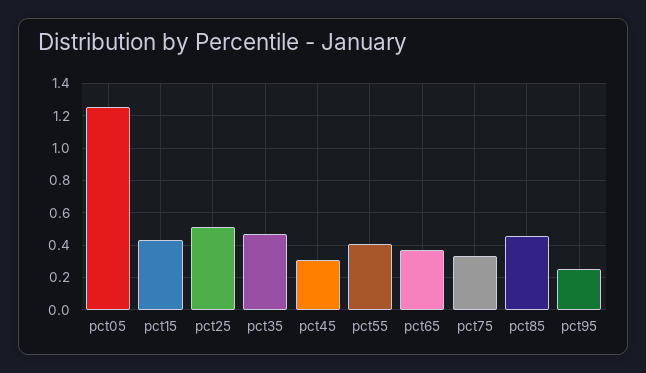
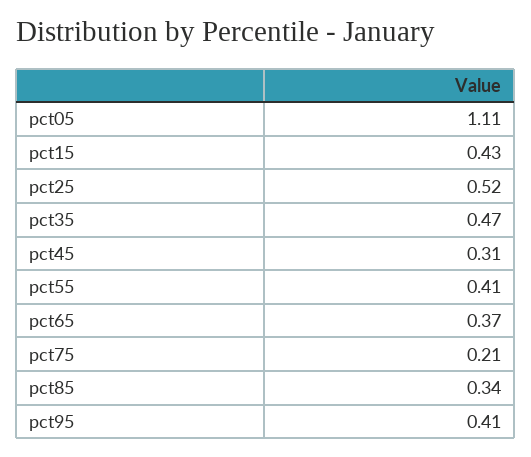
  {
-   "pct05": 1.25,
+   "pct05": 1.11,
    "pct15": 0.43,
    "pct25": 0.52,
    "pct35": 0.47,
    "pct45": 0.31,
    "pct55": 0.41,
    "pct65": 0.37,
-   "pct75": 0.35,
+   "pct75": 0.21,
-   "pct85": 0.45,
+   "pct85": 0.34,
-   "pct95": 0.25
+   "pct95": 0.41
  }

